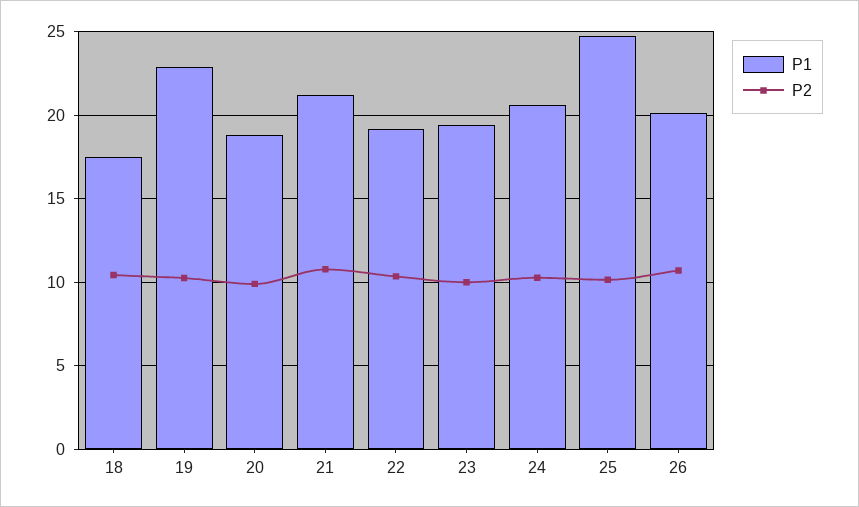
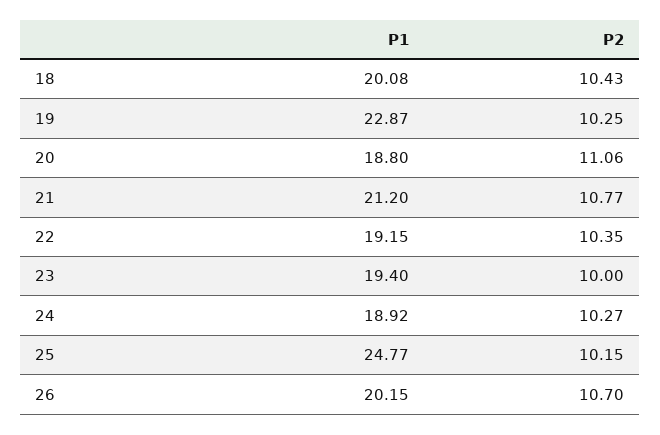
  {
    "P1": {
-     "18": 17.5,
+     "18": 20.08,
      "19": 22.87,
      "20": 18.8,
      "21": 21.2,
      "22": 19.15,
      "23": 19.4,
-     "24": 20.5,
+     "24": 18.92,
      "25": 24.77,
      "26": 20.15
    },
    "P2": {
      "18": 10.43,
      "19": 10.25,
-     "20": 10,
+     "20": 11.06,
      "21": 10.77,
      "22": 10.35,
      "23": 10,
      "24": 10.27,
      "25": 10.15,
      "26": 10.7
    }
  }

